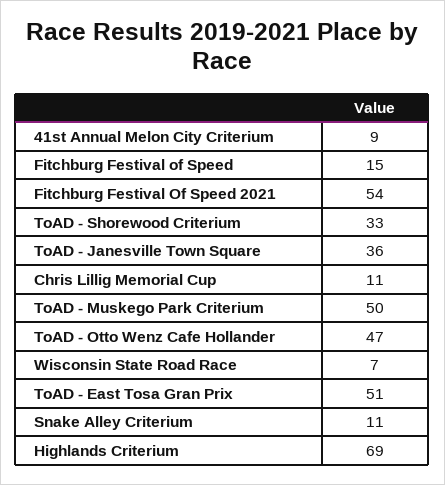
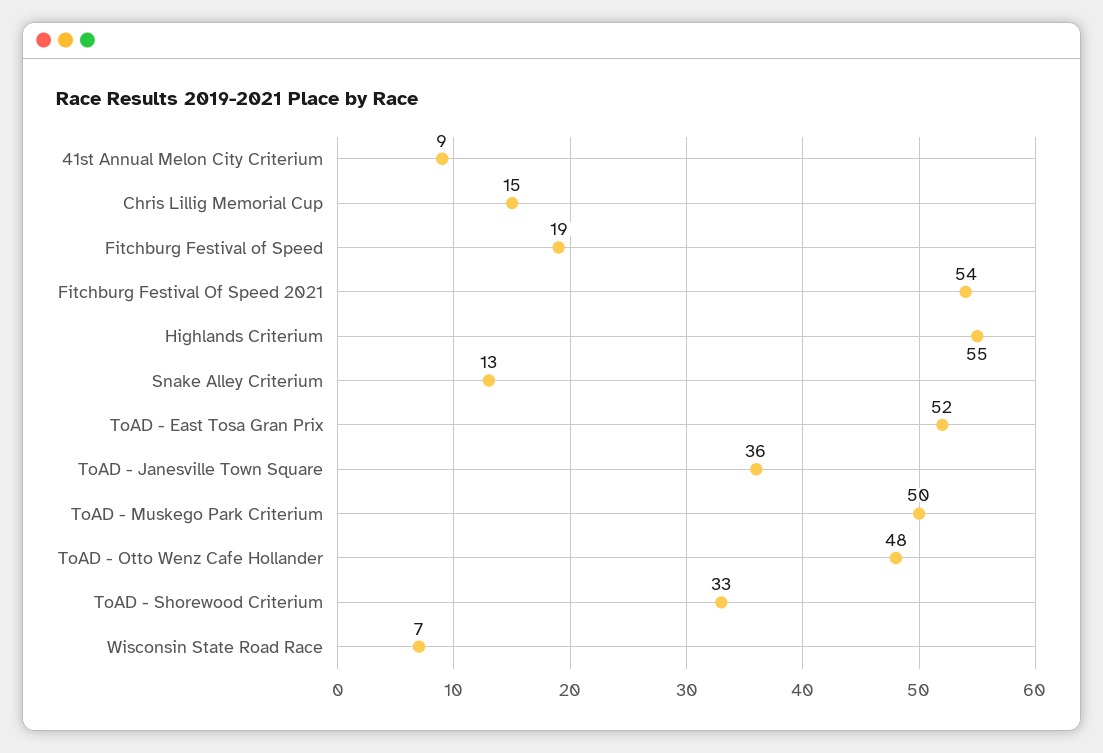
  {
    "41st Annual Melon City Criterium": 9,
-   "Fitchburg Festival of Speed": 15,
+   "Fitchburg Festival of Speed": 19,
    "Fitchburg Festival Of Speed 2021": 54,
    "ToAD - Shorewood Criterium": 33,
    "ToAD - Janesville Town Square": 36,
-   "Chris Lillig Memorial Cup": 11,
+   "Chris Lillig Memorial Cup": 15,
    "ToAD - Muskego Park Criterium": 50,
-   "ToAD - Otto Wenz Cafe Hollander": 47,
+   "ToAD - Otto Wenz Cafe Hollander": 48,
    "Wisconsin State Road Race": 7,
-   "ToAD - East Tosa Gran Prix": 51,
+   "ToAD - East Tosa Gran Prix": 52,
-   "Snake Alley Criterium": 11,
+   "Snake Alley Criterium": 13,
-   "Highlands Criterium": 69
+   "Highlands Criterium": 55
  }

